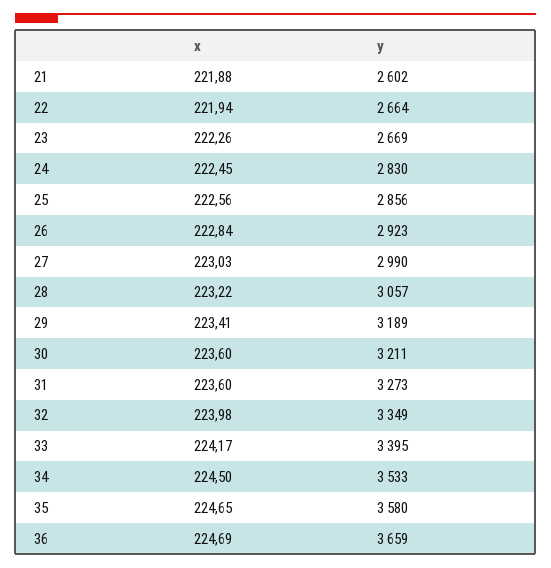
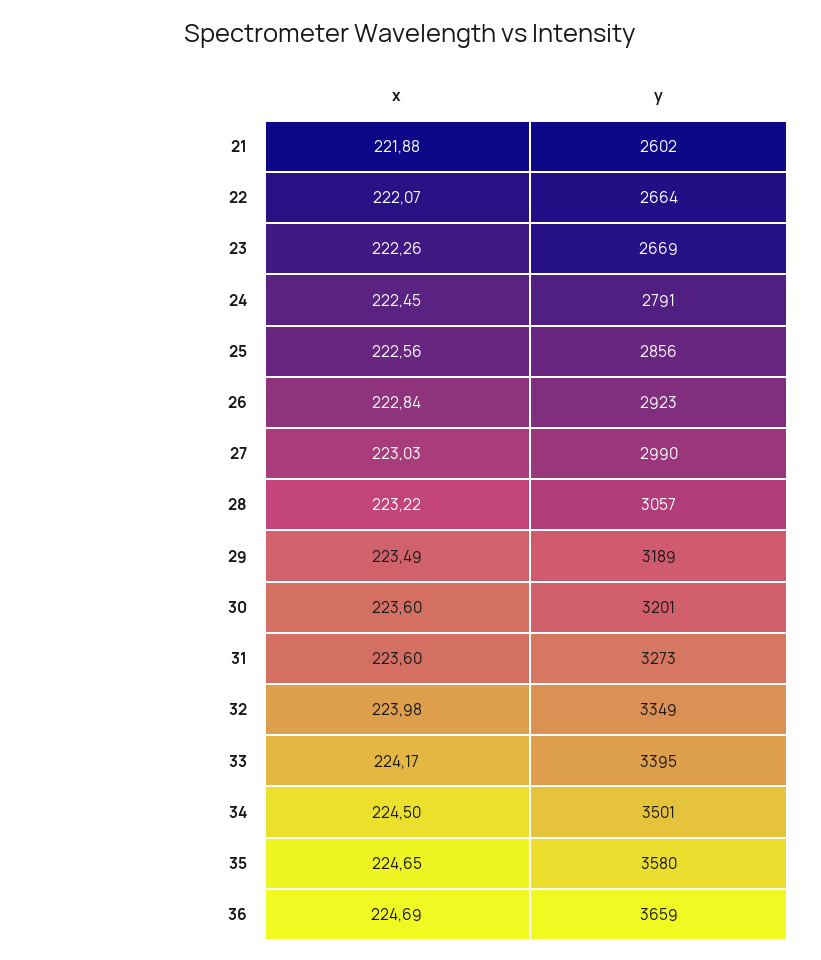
  {
    "x": {
      "21": 221.88,
-     "22": 221.94,
+     "22": 222.07,
      "23": 222.26,
      "24": 222.45,
      "25": 222.56,
      "26": 222.84,
      "27": 223.03,
      "28": 223.22,
-     "29": 223.41,
+     "29": 223.49,
      "30": 223.6,
      "31": 223.6,
      "32": 223.98,
      "33": 224.17,
      "34": 224.5,
      "35": 224.65,
      "36": 224.69
    },
    "y": {
      "21": 2602,
      "22": 2664,
      "23": 2669,
-     "24": 2830,
+     "24": 2791,
      "25": 2856,
      "26": 2923,
      "27": 2990,
      "28": 3057,
      "29": 3189,
-     "30": 3211,
+     "30": 3201,
      "31": 3273,
      "32": 3349,
      "33": 3395,
-     "34": 3533,
+     "34": 3501,
      "35": 3580,
      "36": 3659
    }
  }

